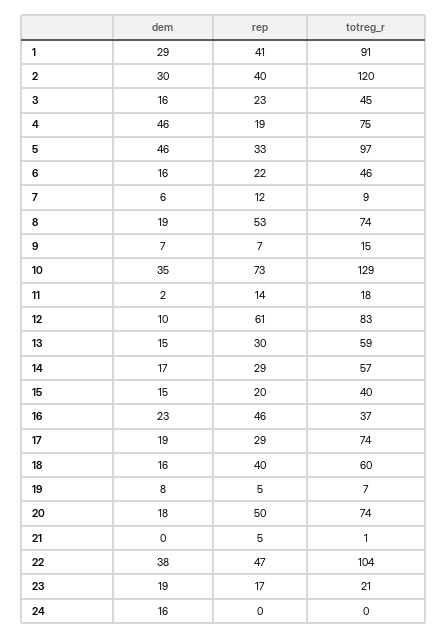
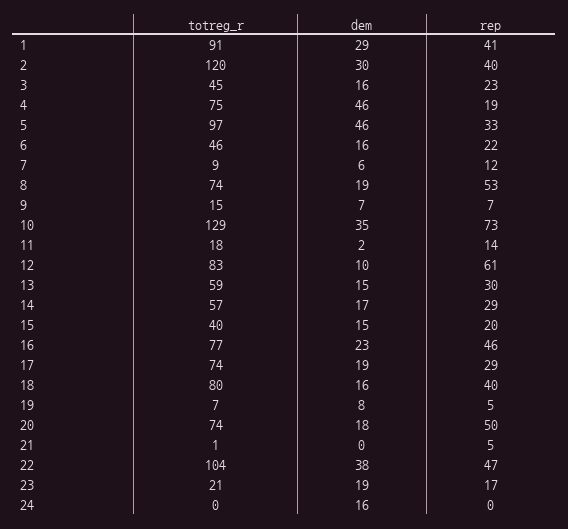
  {
    "dem": {
      "1": 29,
      "2": 30,
      "3": 16,
      "4": 46,
      "5": 46,
      "6": 16,
      "7": 6,
      "8": 19,
      "9": 7,
      "10": 35,
      "11": 2,
      "12": 10,
      "13": 15,
      "14": 17,
      "15": 15,
      "16": 23,
      "17": 19,
      "18": 16,
      "19": 8,
      "20": 18,
      "21": 0,
      "22": 38,
      "23": 19,
      "24": 16
    },
    "rep": {
      "1": 41,
      "2": 40,
      "3": 23,
      "4": 19,
      "5": 33,
      "6": 22,
      "7": 12,
      "8": 53,
      "9": 7,
      "10": 73,
      "11": 14,
      "12": 61,
      "13": 30,
      "14": 29,
      "15": 20,
      "16": 46,
      "17": 29,
      "18": 40,
      "19": 5,
      "20": 50,
      "21": 5,
      "22": 47,
      "23": 17,
      "24": 0
    },
    "totreg_r": {
      "1": 91,
      "2": 120,
      "3": 45,
      "4": 75,
      "5": 97,
      "6": 46,
      "7": 9,
      "8": 74,
      "9": 15,
      "10": 129,
      "11": 18,
      "12": 83,
      "13": 59,
      "14": 57,
      "15": 40,
-     "16": 37,
+     "16": 77,
      "17": 74,
-     "18": 60,
+     "18": 80,
      "19": 7,
      "20": 74,
      "21": 1,
      "22": 104,
      "23": 21,
      "24": 0
    }
  }

